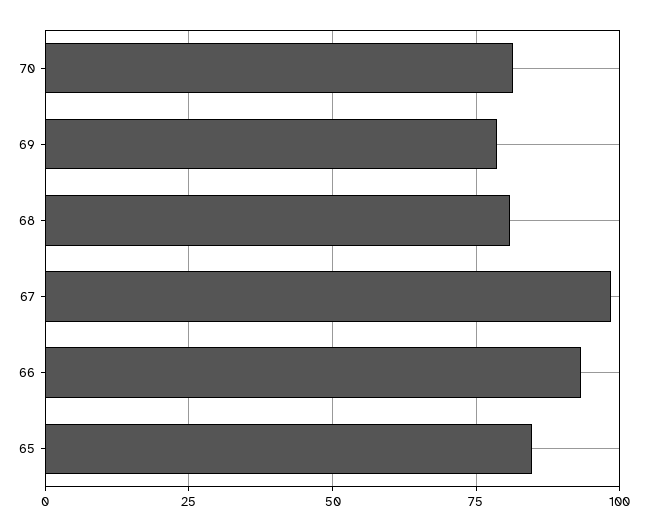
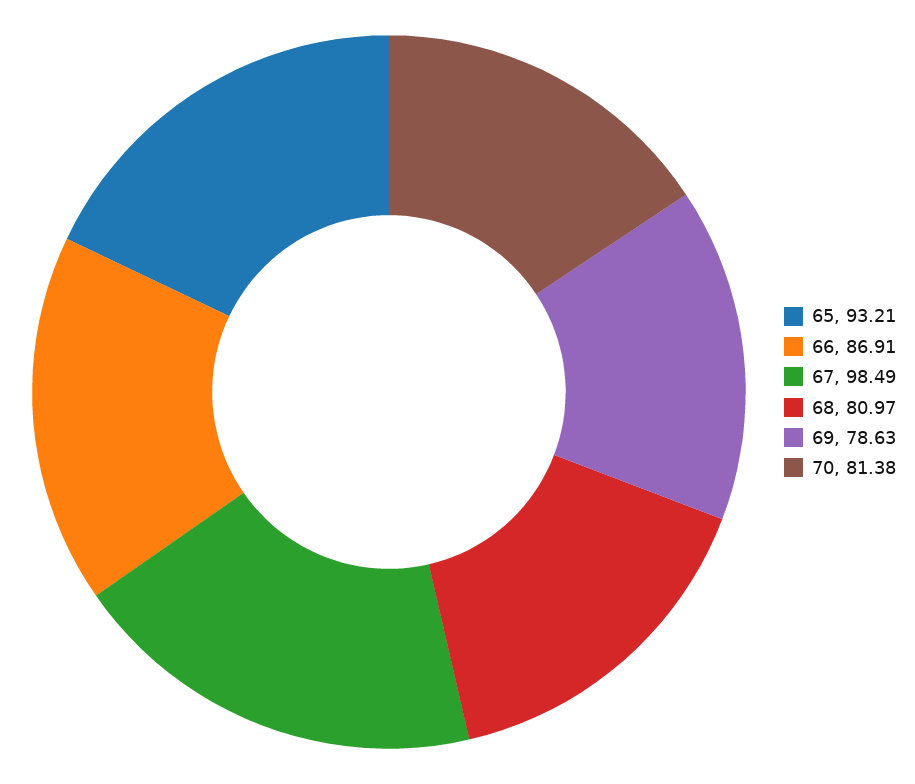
  {
    "70": 81.38,
    "69": 78.63,
    "68": 80.97,
    "67": 98.49,
-   "66": 92.5,
+   "66": 86.91,
-   "65": 85
+   "65": 93.21
  }

